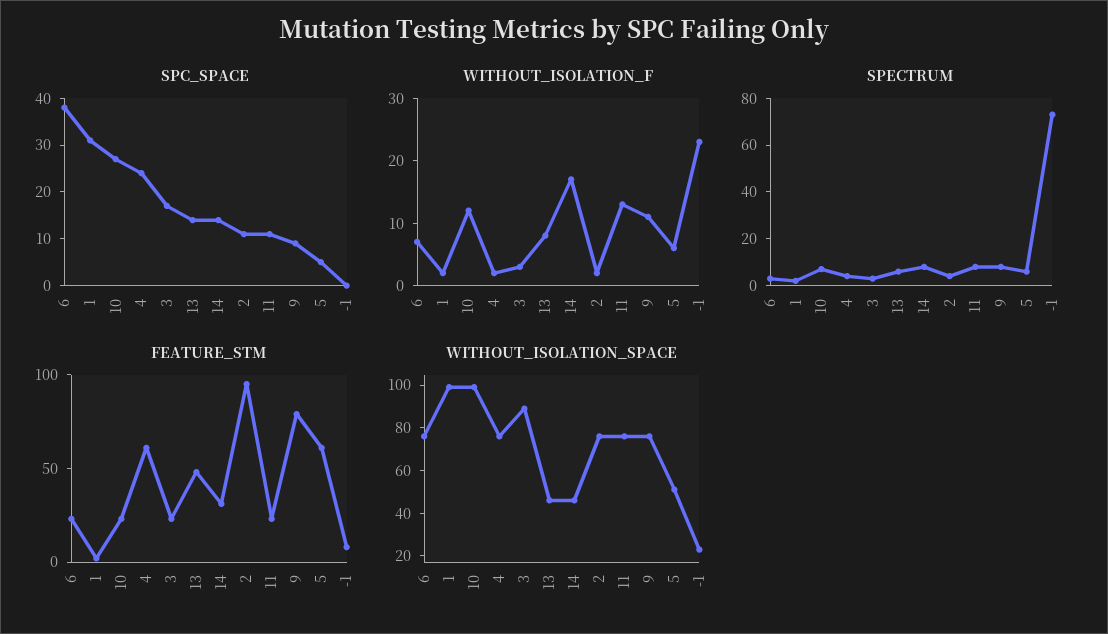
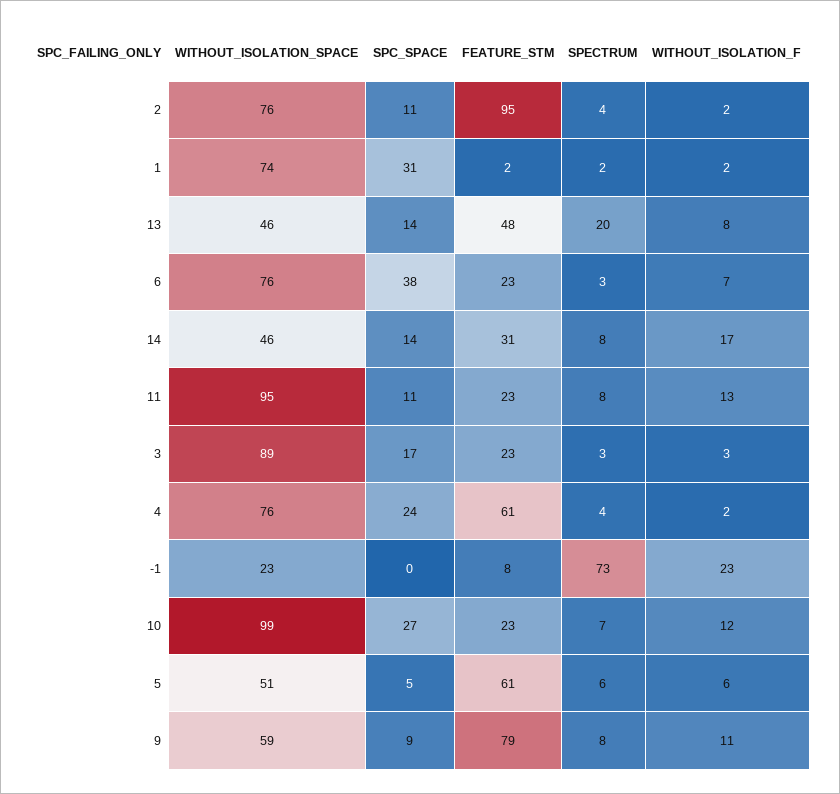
  {
    "SPC_SPACE": {
      "6": 38,
      "1": 31,
      "10": 27,
      "4": 24,
      "3": 17,
      "13": 14,
      "14": 14,
      "2": 11,
      "11": 11,
      "9": 9,
      "5": 5,
      "-1": 0
    },
    "WITHOUT_ISOLATION_F": {
      "6": 7,
      "1": 2,
      "10": 12,
      "4": 2,
      "3": 3,
      "13": 8,
      "14": 17,
      "2": 2,
      "11": 13,
      "9": 11,
      "5": 6,
      "-1": 23
    },
    "SPECTRUM": {
      "6": 3,
      "1": 2,
      "10": 7,
      "4": 4,
      "3": 3,
-     "13": 5,
+     "13": 20,
      "14": 8,
      "2": 4,
      "11": 8,
      "9": 8,
      "5": 6,
      "-1": 73
    },
    "FEATURE_STM": {
      "6": 23,
      "1": 2,
      "10": 23,
      "4": 61,
      "3": 23,
      "13": 48,
      "14": 31,
      "2": 95,
      "11": 23,
      "9": 79,
      "5": 61,
      "-1": 8
    },
    "WITHOUT_ISOLATION_SPACE": {
      "6": 76,
-     "1": 100,
+     "1": 74,
      "10": 99,
      "4": 76,
      "3": 89,
      "13": 46,
      "14": 46,
      "2": 76,
-     "11": 75,
+     "11": 95,
-     "9": 75,
+     "9": 59,
      "5": 51,
      "-1": 23
    }
  }

